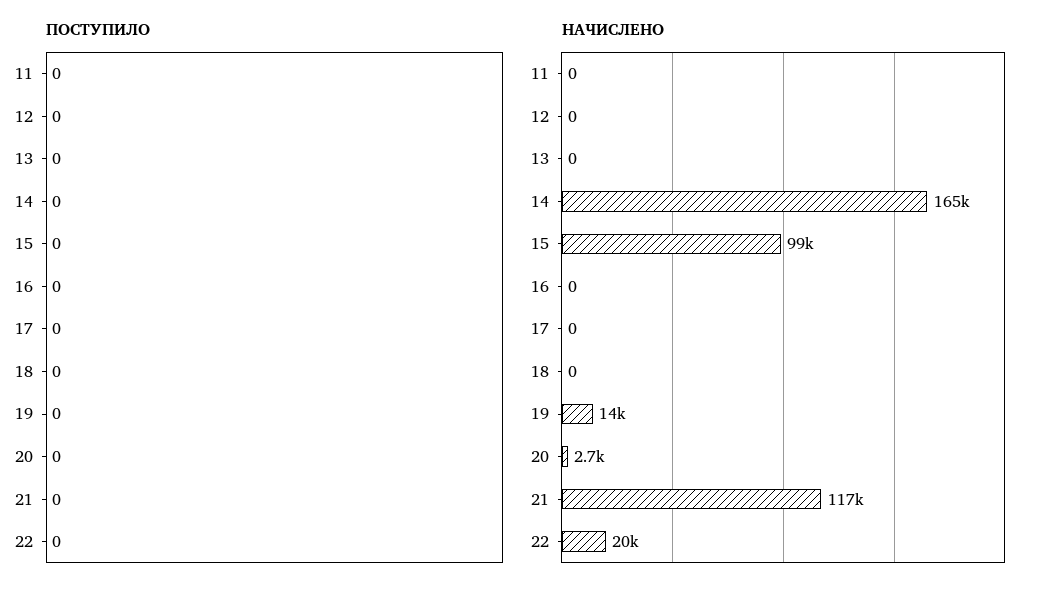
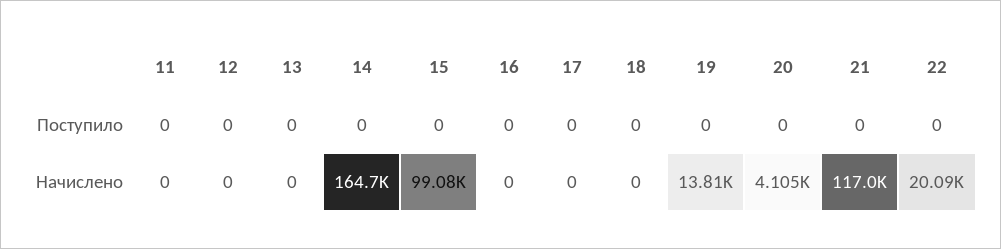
  {
    "ПОСТУПИЛО": {
      "11": 0,
      "12": 0,
      "13": 0,
      "14": 0,
      "15": 0,
      "16": 0,
      "17": 0,
      "18": 0,
      "19": 0,
      "20": 0,
      "21": 0,
      "22": 0
    },
    "НАЧИСЛЕНО": {
      "11": 0,
      "12": 0,
      "13": 0,
      "14": 164700,
      "15": 99080,
      "16": 0,
      "17": 0,
      "18": 0,
      "19": 13810,
-     "20": 2700,
+     "20": 4105,
      "21": 117000,
      "22": 20090
    }
  }

